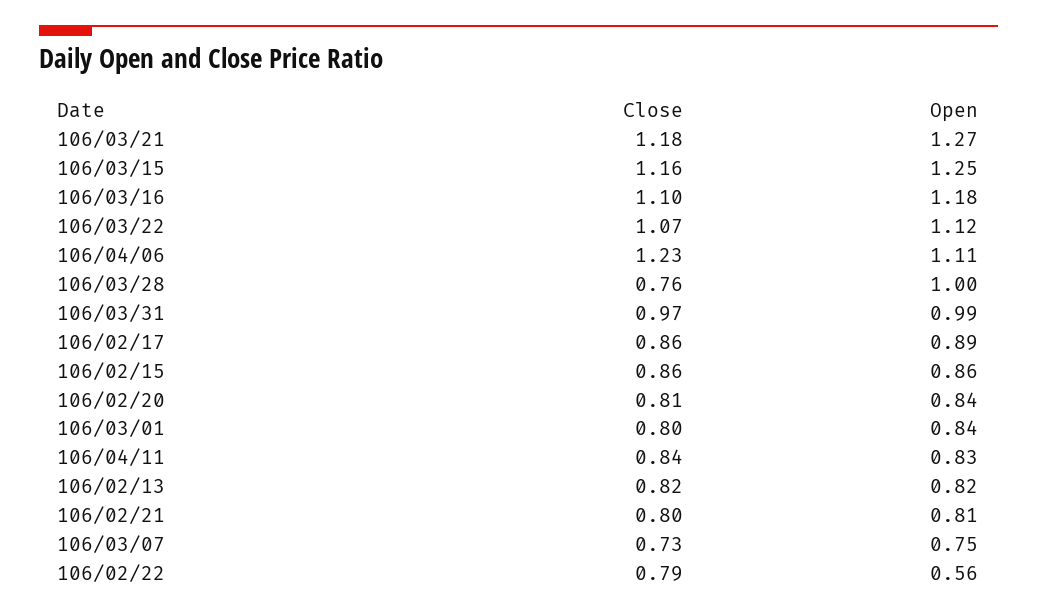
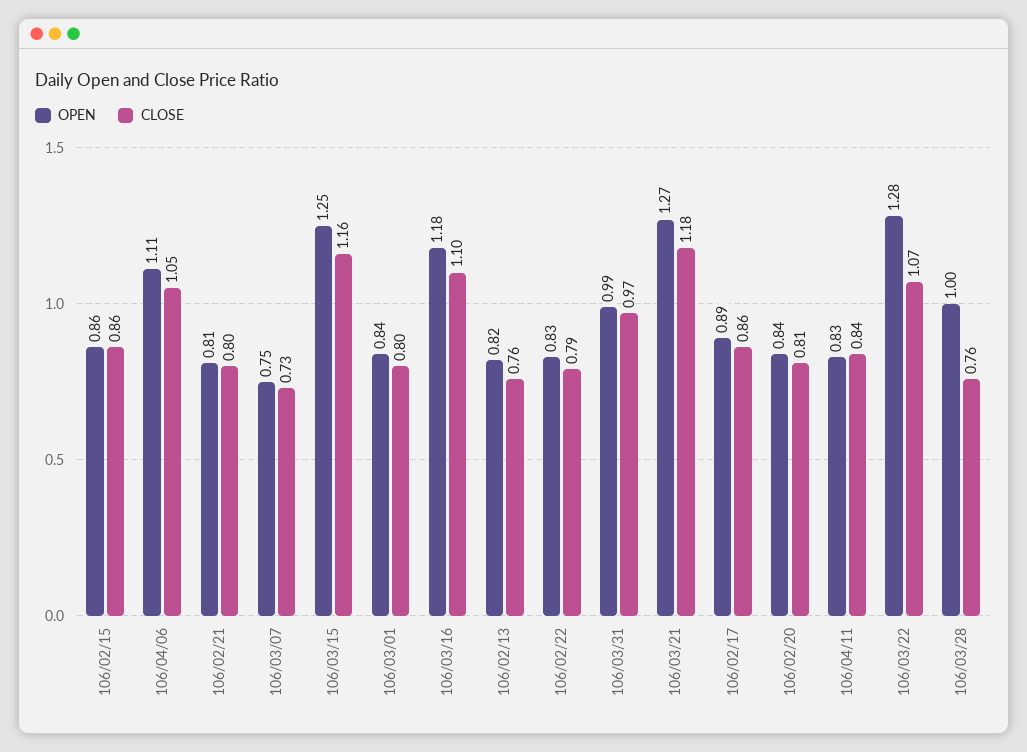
  {
    "Close": {
      "106/03/21": 1.18,
      "106/03/15": 1.16,
      "106/03/16": 1.1,
      "106/03/22": 1.07,
-     "106/04/06": 1.23,
+     "106/04/06": 1.05,
      "106/03/28": 0.76,
      "106/03/31": 0.97,
      "106/02/17": 0.86,
      "106/02/15": 0.86,
      "106/02/20": 0.81,
      "106/03/01": 0.8,
      "106/04/11": 0.84,
-     "106/02/13": 0.82,
+     "106/02/13": 0.76,
      "106/02/21": 0.8,
      "106/03/07": 0.73,
      "106/02/22": 0.79
    },
    "Open": {
      "106/03/21": 1.27,
      "106/03/15": 1.25,
      "106/03/16": 1.18,
-     "106/03/22": 1.12,
+     "106/03/22": 1.28,
      "106/04/06": 1.11,
      "106/03/28": 1,
      "106/03/31": 0.99,
      "106/02/17": 0.89,
      "106/02/15": 0.86,
      "106/02/20": 0.84,
      "106/03/01": 0.84,
      "106/04/11": 0.83,
      "106/02/13": 0.82,
      "106/02/21": 0.81,
      "106/03/07": 0.75,
-     "106/02/22": 0.56
+     "106/02/22": 0.83
    }
  }

